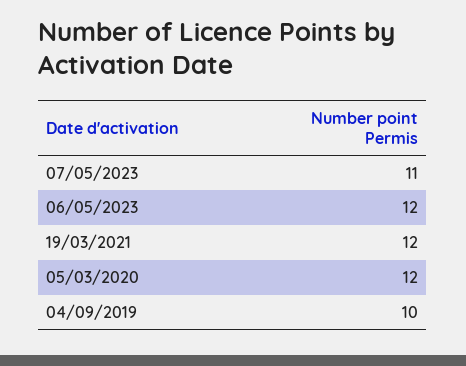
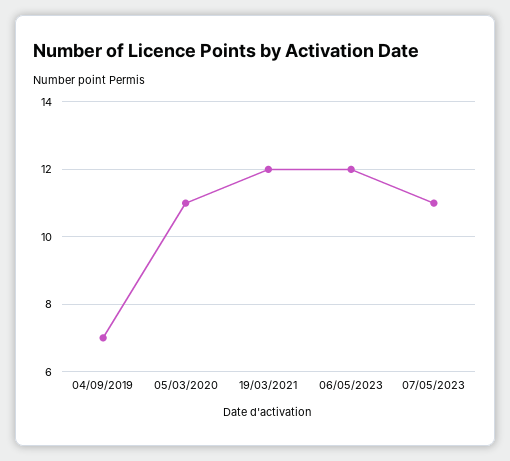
  {
    "07/05/2023": 11,
    "06/05/2023": 12,
    "19/03/2021": 12,
-   "05/03/2020": 12,
+   "05/03/2020": 11,
-   "04/09/2019": 10
+   "04/09/2019": 7
  }

